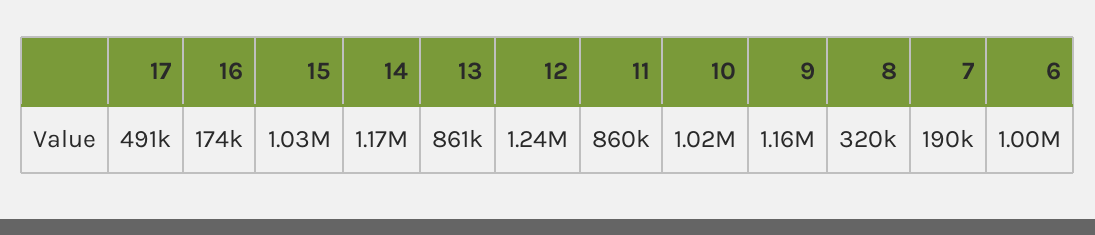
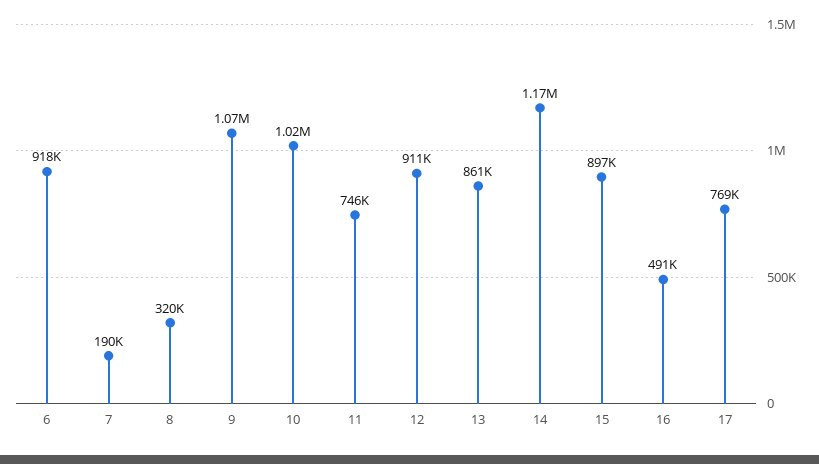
  {
-   "17": 491000,
+   "17": 769000,
-   "16": 174000,
+   "16": 491000,
-   "15": 1030000,
+   "15": 897000,
    "14": 1170000,
    "13": 861000,
-   "12": 1240000,
+   "12": 911000,
-   "11": 860000,
+   "11": 746000,
    "10": 1020000,
-   "9": 1160000,
+   "9": 1070000,
    "8": 320000,
    "7": 190000,
-   "6": 1000000
+   "6": 918000
  }

